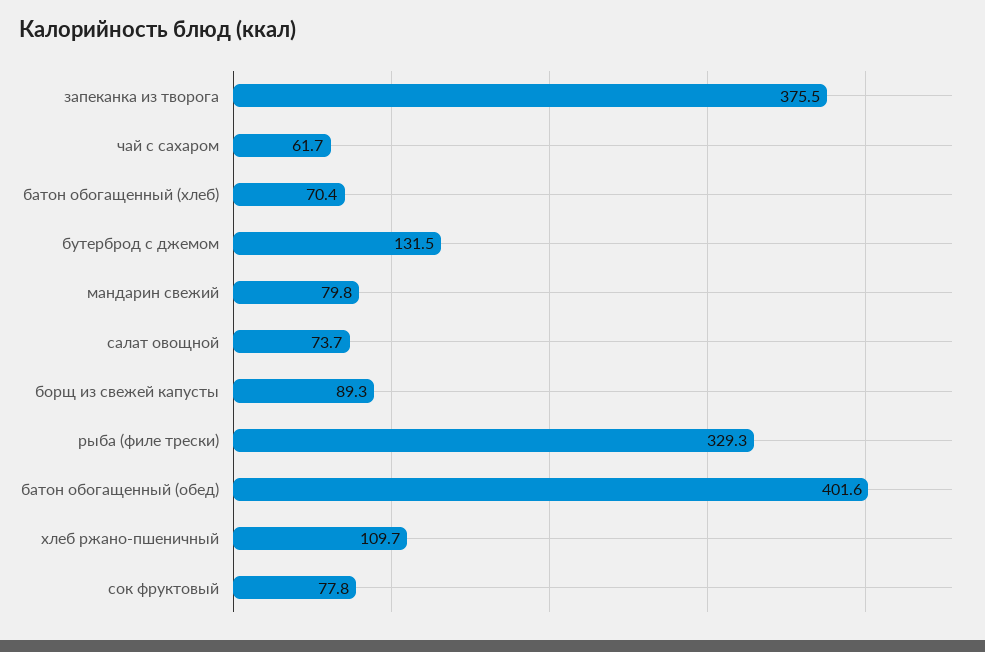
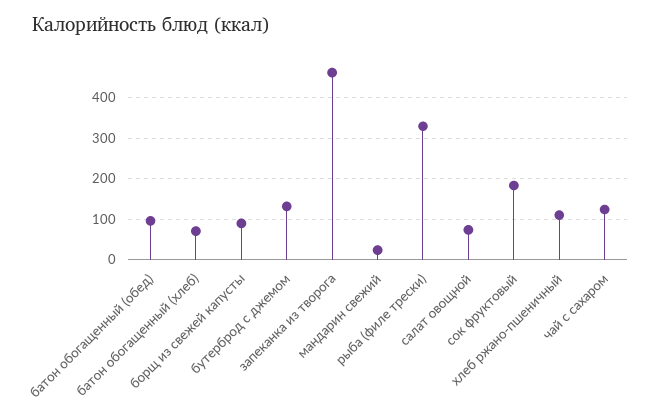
  {
-   "запеканка из творога": 375.5,
+   "запеканка из творога": 460,
-   "чай с сахаром": 61.7,
+   "чай с сахаром": 120,
    "батон обогащенный (хлеб)": 70.4,
    "бутерброд с джемом": 131.5,
-   "мандарин свежий": 79.8,
+   "мандарин свежий": 20,
    "салат овощной": 73.7,
    "борщ из свежей капусты": 89.3,
    "рыба (филе трески)": 329.3,
-   "батон обогащенный (обед)": 401.6,
+   "батон обогащенный (обед)": 100,
    "хлеб ржано-пшеничный": 109.7,
-   "сок фруктовый": 77.8
+   "сок фруктовый": 180
  }

